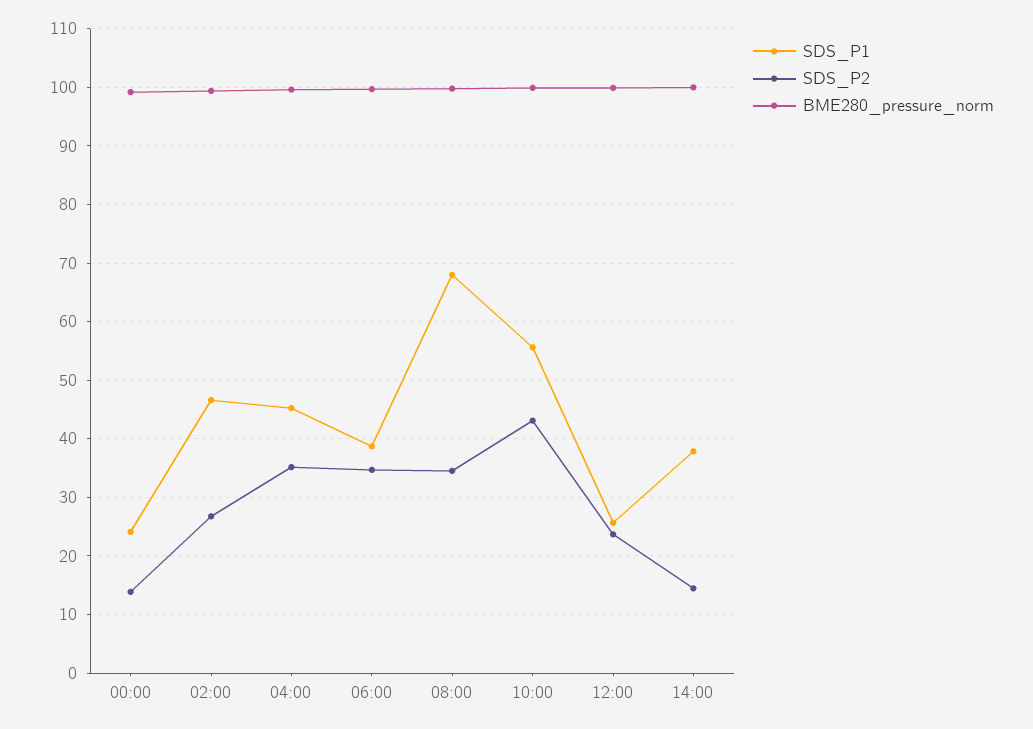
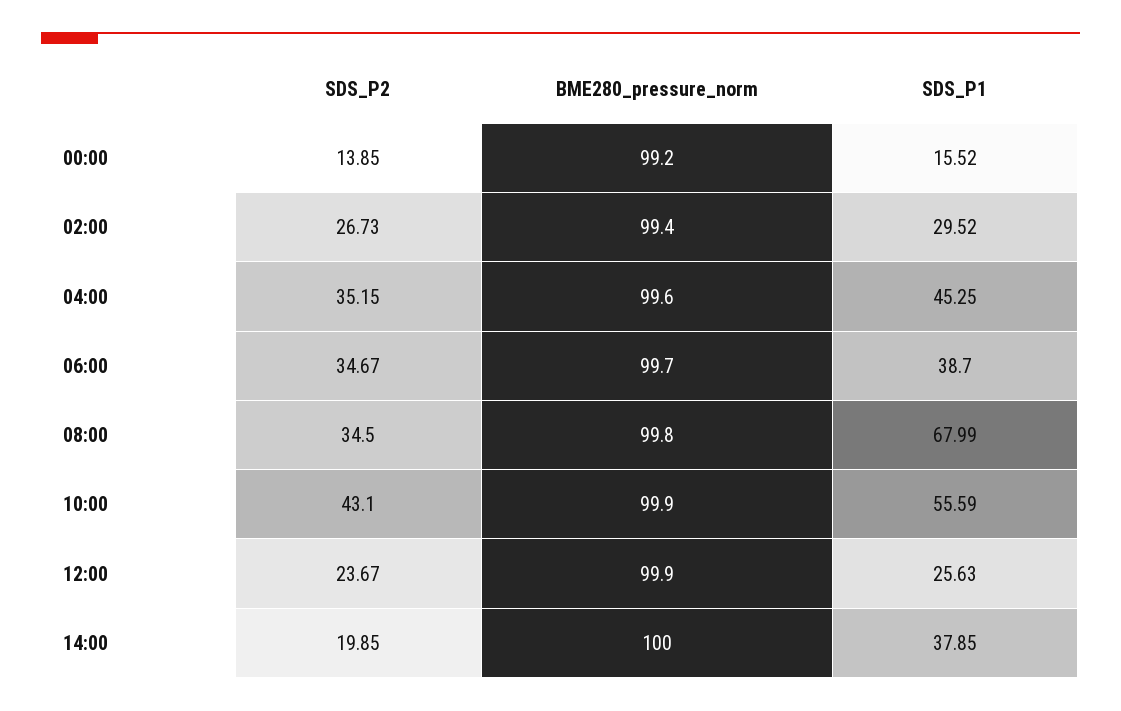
  {
    "SDS_P1": {
-     "00:00": 24,
+     "00:00": 15.52,
-     "02:00": 46,
+     "02:00": 29.52,
      "04:00": 45.25,
      "06:00": 38.7,
      "08:00": 67.99,
      "10:00": 55.59,
      "12:00": 25.63,
      "14:00": 37.85
    },
    "SDS_P2": {
      "00:00": 13.85,
      "02:00": 26.73,
      "04:00": 35.15,
      "06:00": 34.67,
      "08:00": 34.5,
      "10:00": 43.1,
      "12:00": 23.67,
-     "14:00": 14
+     "14:00": 19.85
    },
    "BME280_pressure_norm": {
      "00:00": 99.2,
      "02:00": 99.4,
      "04:00": 99.6,
      "06:00": 99.7,
      "08:00": 99.8,
      "10:00": 99.9,
      "12:00": 99.9,
      "14:00": 100
    }
  }

